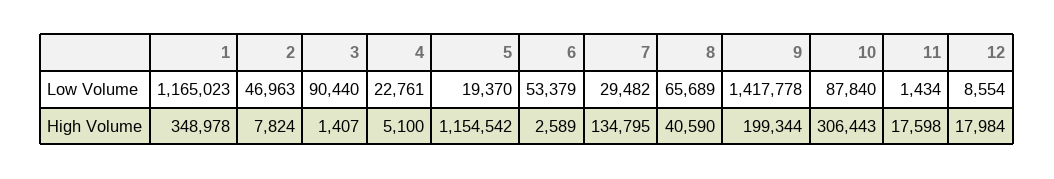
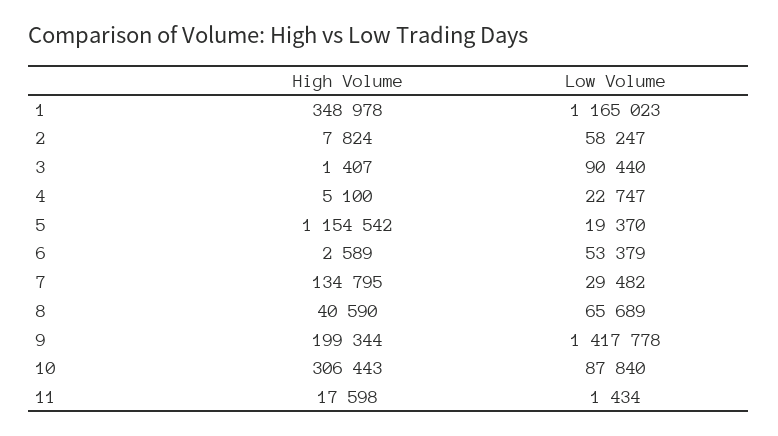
  {
    "1": {
      "Low Volume": 1165023,
      "High Volume": 348978
    },
    "2": {
-     "Low Volume": 46963,
+     "Low Volume": 58247,
      "High Volume": 7824
    },
    "3": {
      "Low Volume": 90440,
      "High Volume": 1407
    },
    "4": {
-     "Low Volume": 22761,
+     "Low Volume": 22747,
      "High Volume": 5100
    },
    "5": {
      "Low Volume": 19370,
      "High Volume": 1154542
    },
    "6": {
      "Low Volume": 53379,
      "High Volume": 2589
    },
    "7": {
      "Low Volume": 29482,
      "High Volume": 134795
    },
    "8": {
      "Low Volume": 65689,
      "High Volume": 40590
    },
    "9": {
      "Low Volume": 1417778,
      "High Volume": 199344
    },
    "10": {
      "Low Volume": 87840,
      "High Volume": 306443
    },
    "11": {
      "Low Volume": 1434,
      "High Volume": 17598
-   },
+   }
-   "12": {
-     "Low Volume": 8554,
-     "High Volume": 17984
-   }
  }

